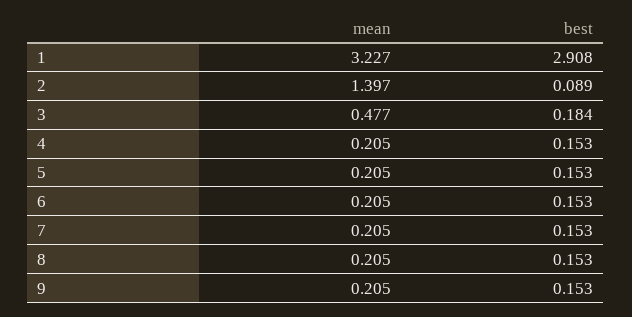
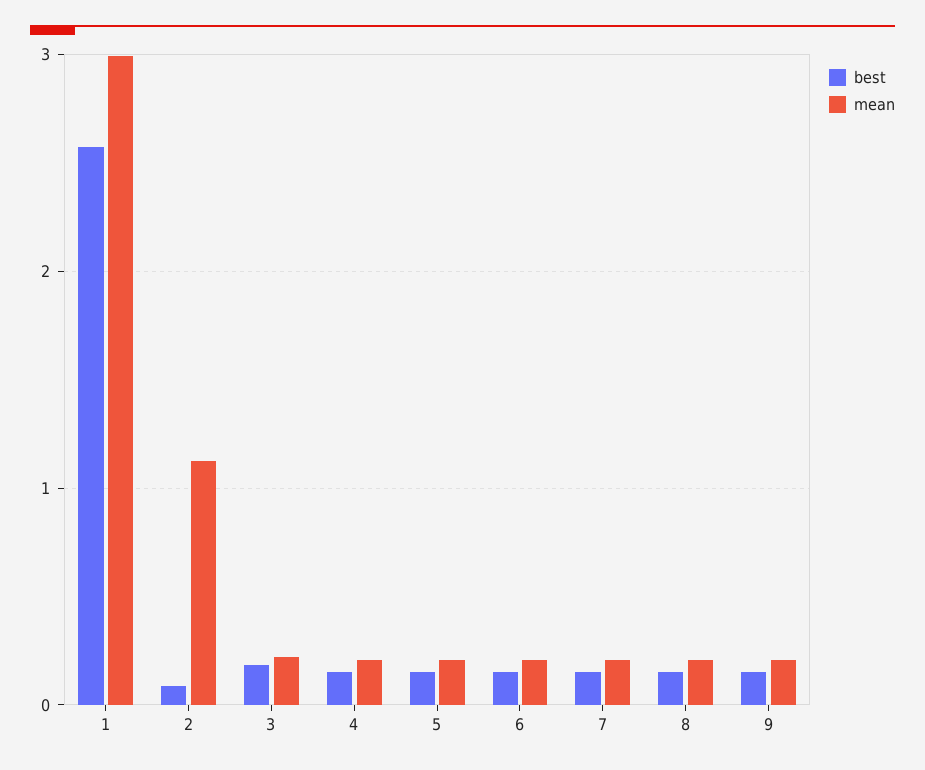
  {
    "mean": {
-     "1": 3.227,
+     "1": 3,
-     "2": 1.397,
+     "2": 1.1,
-     "3": 0.477,
+     "3": 0.2,
      "4": 0.205,
      "5": 0.205,
      "6": 0.205,
      "7": 0.205,
      "8": 0.205,
      "9": 0.205
    },
    "best": {
-     "1": 2.908,
+     "1": 2.6,
      "2": 0.089,
      "3": 0.184,
      "4": 0.153,
      "5": 0.153,
      "6": 0.153,
      "7": 0.153,
      "8": 0.153,
      "9": 0.153
    }
  }

